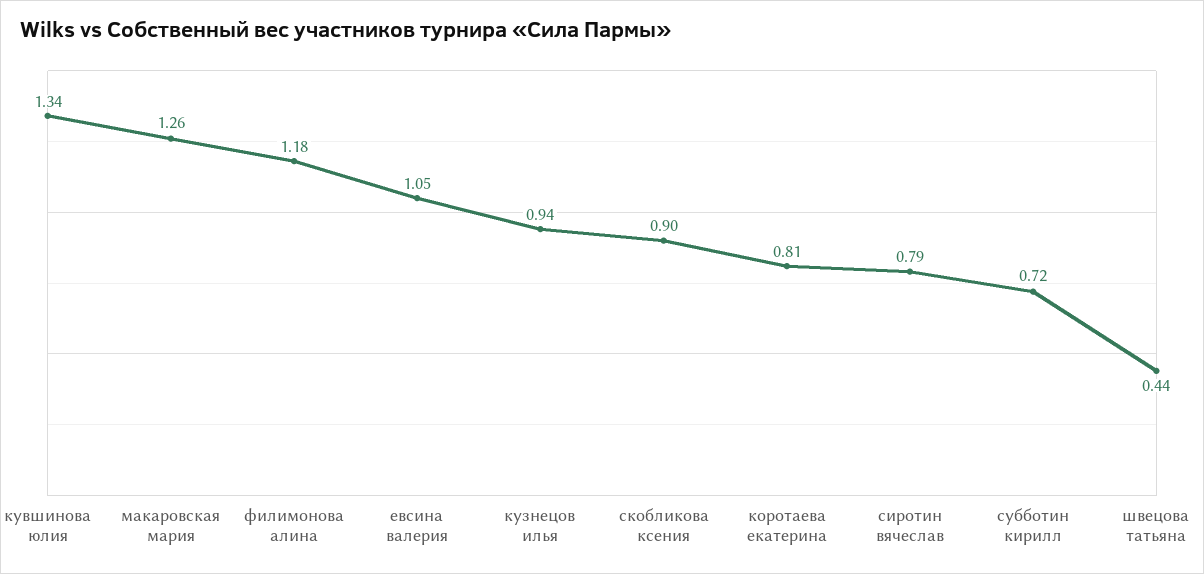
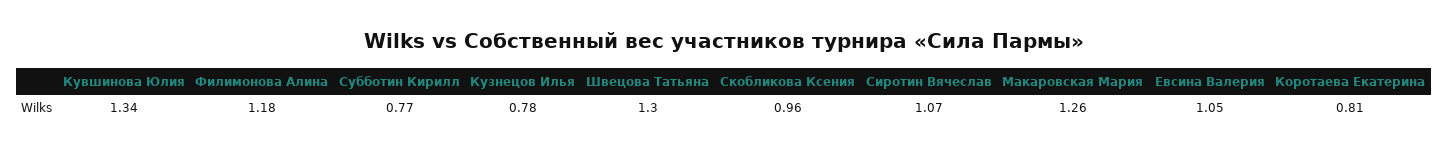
  {
    "кувшинова юлия": 1.34,
    "макаровская мария": 1.26,
    "филимонова алина": 1.18,
    "евсина валерия": 1.05,
-   "кузнецов илья": 0.94,
+   "кузнецов илья": 0.78,
-   "скобликова ксения": 0.9,
+   "скобликова ксения": 0.96,
    "коротаева екатерина": 0.81,
-   "сиротин вячеслав": 0.79,
+   "сиротин вячеслав": 1.07,
-   "субботин кирилл": 0.72,
+   "субботин кирилл": 0.77,
-   "швецова татьяна": 0.44
+   "швецова татьяна": 1.3
  }

